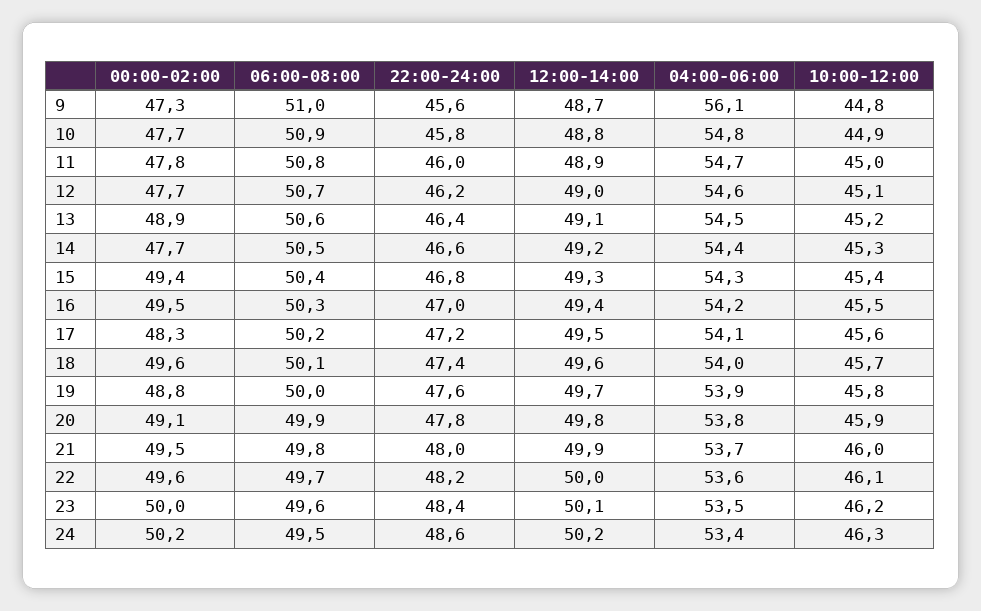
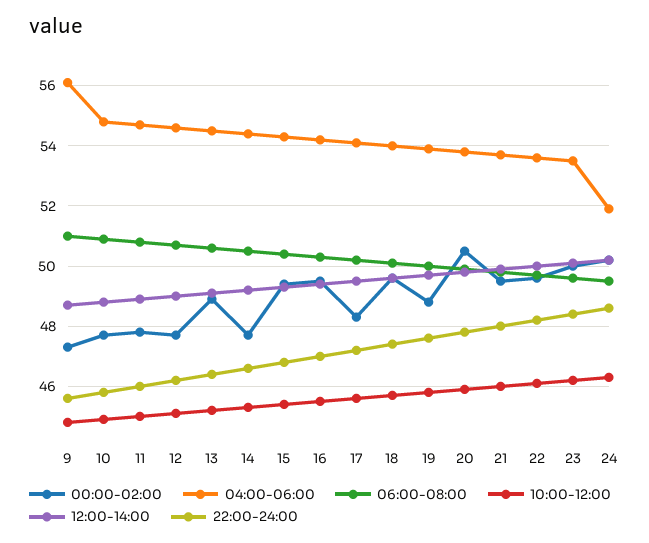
  {
    "00:00-02:00": {
      "9": 47.3,
      "10": 47.7,
      "11": 47.8,
      "12": 47.7,
      "13": 48.9,
      "14": 47.7,
      "15": 49.4,
      "16": 49.5,
      "17": 48.3,
      "18": 49.6,
      "19": 48.8,
-     "20": 49.1,
+     "20": 50.5,
      "21": 49.5,
      "22": 49.6,
      "23": 50,
      "24": 50.2
    },
    "06:00-08:00": {
      "9": 51,
      "10": 50.9,
      "11": 50.8,
      "12": 50.7,
      "13": 50.6,
      "14": 50.5,
      "15": 50.4,
      "16": 50.3,
      "17": 50.2,
      "18": 50.1,
      "19": 50,
      "20": 49.9,
      "21": 49.8,
      "22": 49.7,
      "23": 49.6,
      "24": 49.5
    },
    "22:00-24:00": {
      "9": 45.6,
      "10": 45.8,
      "11": 46,
      "12": 46.2,
      "13": 46.4,
      "14": 46.6,
      "15": 46.8,
      "16": 47,
      "17": 47.2,
      "18": 47.4,
      "19": 47.6,
      "20": 47.8,
      "21": 48,
      "22": 48.2,
      "23": 48.4,
      "24": 48.6
    },
    "12:00-14:00": {
      "9": 48.7,
      "10": 48.8,
      "11": 48.9,
      "12": 49,
      "13": 49.1,
      "14": 49.2,
      "15": 49.3,
      "16": 49.4,
      "17": 49.5,
      "18": 49.6,
      "19": 49.7,
      "20": 49.8,
      "21": 49.9,
      "22": 50,
      "23": 50.1,
      "24": 50.2
    },
    "04:00-06:00": {
      "9": 56.1,
      "10": 54.8,
      "11": 54.7,
      "12": 54.6,
      "13": 54.5,
      "14": 54.4,
      "15": 54.3,
      "16": 54.2,
      "17": 54.1,
      "18": 54,
      "19": 53.9,
      "20": 53.8,
      "21": 53.7,
      "22": 53.6,
      "23": 53.5,
-     "24": 53.4
+     "24": 52
    },
    "10:00-12:00": {
      "9": 44.8,
      "10": 44.9,
      "11": 45,
      "12": 45.1,
      "13": 45.2,
      "14": 45.3,
      "15": 45.4,
      "16": 45.5,
      "17": 45.6,
      "18": 45.7,
      "19": 45.8,
      "20": 45.9,
      "21": 46,
      "22": 46.1,
      "23": 46.2,
      "24": 46.3
    }
  }

